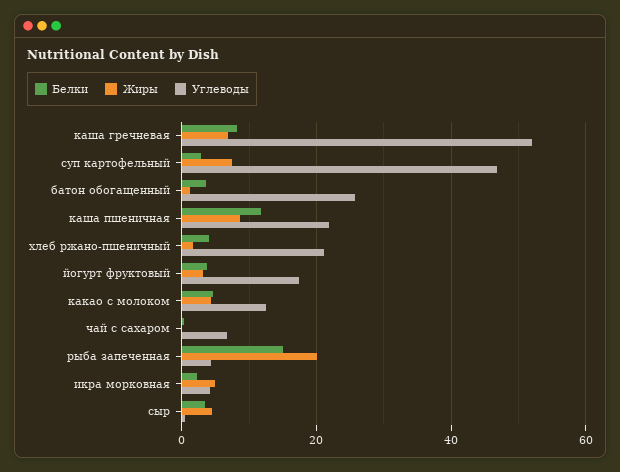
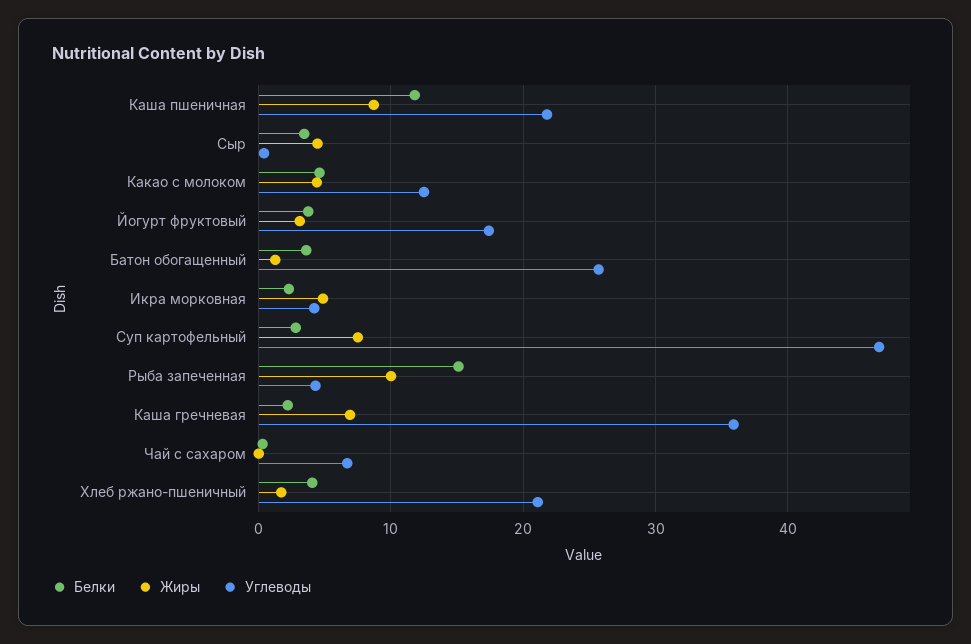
  {
    "Белки": {
-     "каша гречневая": 8,
+     "каша гречневая": 2,
      "суп картофельный": 3,
      "батон обогащенный": 4,
      "каша пшеничная": 12,
      "хлеб ржано-пшеничный": 4,
      "йогурт фруктовый": 4,
      "какао с молоком": 5,
      "чай с сахаром": 0,
      "рыба запеченная": 15,
      "икра морковная": 2,
      "сыр": 3
    },
    "Жиры": {
      "каша гречневая": 7,
      "суп картофельный": 8,
      "батон обогащенный": 1,
      "каша пшеничная": 9,
      "хлеб ржано-пшеничный": 2,
      "йогурт фруктовый": 3,
      "какао с молоком": 4,
      "чай с сахаром": 0,
-     "рыба запеченная": 20,
+     "рыба запеченная": 10,
      "икра морковная": 5,
      "сыр": 4
    },
    "Углеводы": {
-     "каша гречневая": 52,
+     "каша гречневая": 36,
      "суп картофельный": 47,
      "батон обогащенный": 26,
      "каша пшеничная": 22,
      "хлеб ржано-пшеничный": 21,
      "йогурт фруктовый": 17,
      "какао с молоком": 13,
      "чай с сахаром": 7,
      "рыба запеченная": 4,
      "икра морковная": 4,
      "сыр": 0
    }
  }

